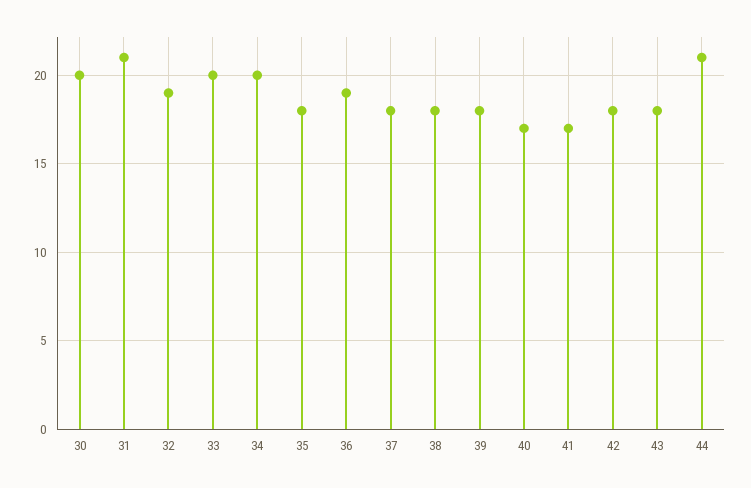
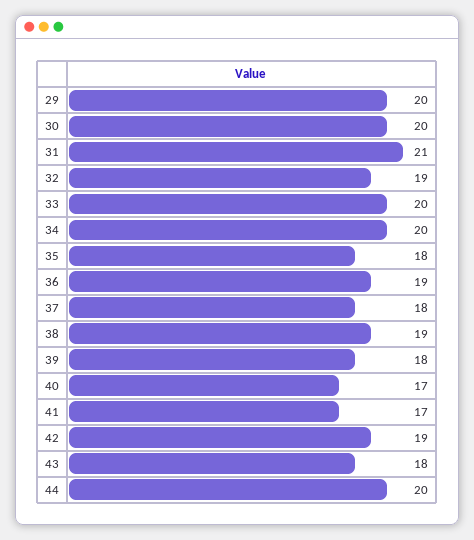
  {
    "30": 20,
    "31": 21,
    "32": 19,
    "33": 20,
    "34": 20,
    "35": 18,
    "36": 19,
    "37": 18,
-   "38": 18,
+   "38": 19,
    "39": 18,
    "40": 17,
    "41": 17,
-   "42": 18,
+   "42": 19,
    "43": 18,
-   "44": 21
+   "44": 20,
+   "29": 20
  }

